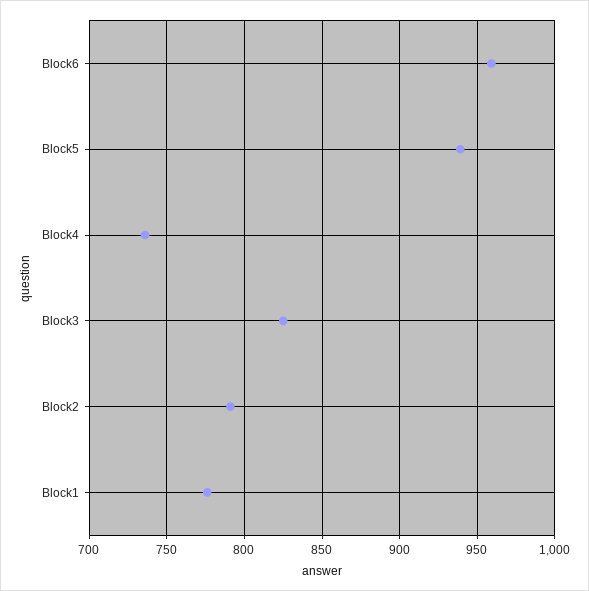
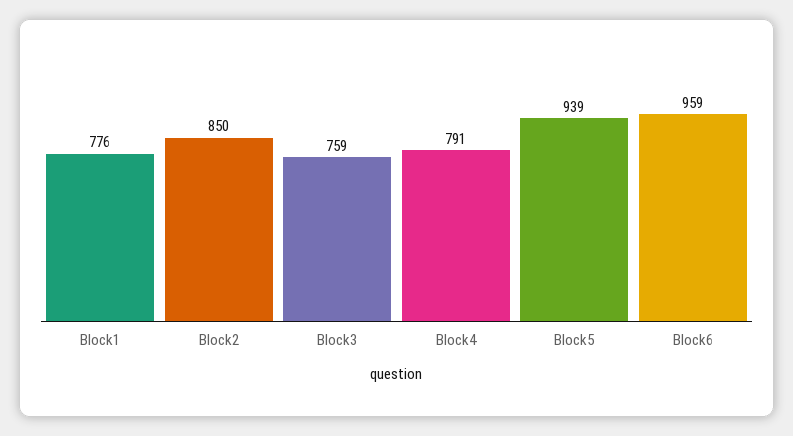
  {
    "Block6": 959,
    "Block5": 939,
-   "Block4": 735,
+   "Block4": 791,
-   "Block3": 825,
+   "Block3": 759,
-   "Block2": 790,
+   "Block2": 850,
    "Block1": 776
  }

